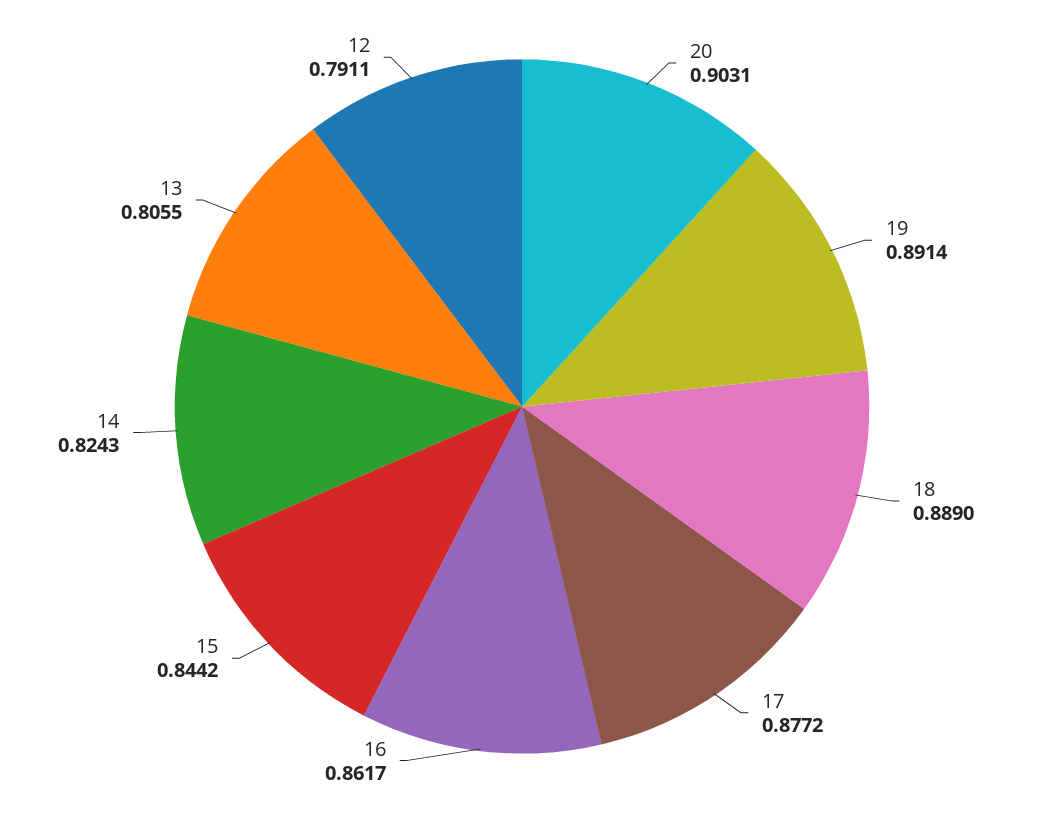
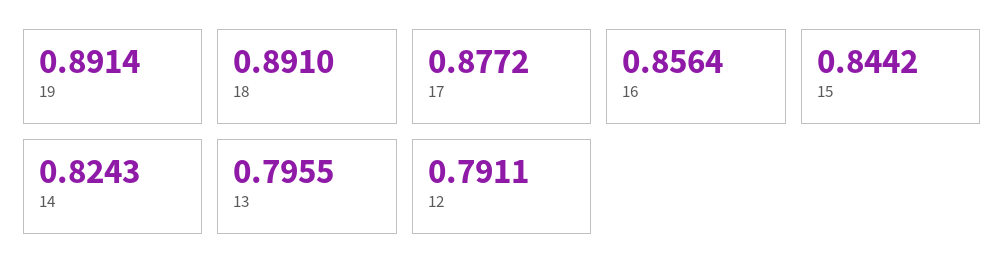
  {
-   "20": 0.9031,
    "19": 0.8914,
-   "18": 0.889,
+   "18": 0.891,
    "17": 0.8772,
-   "16": 0.8617,
+   "16": 0.8564,
    "15": 0.8442,
    "14": 0.8243,
-   "13": 0.8055,
+   "13": 0.7955,
    "12": 0.7911
  }

